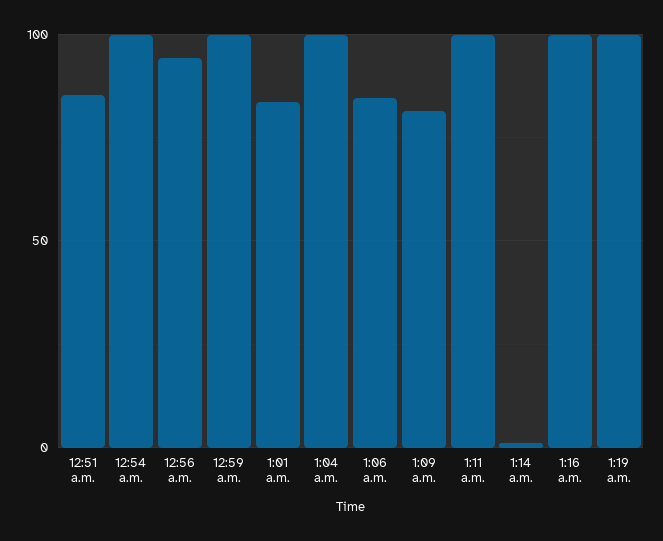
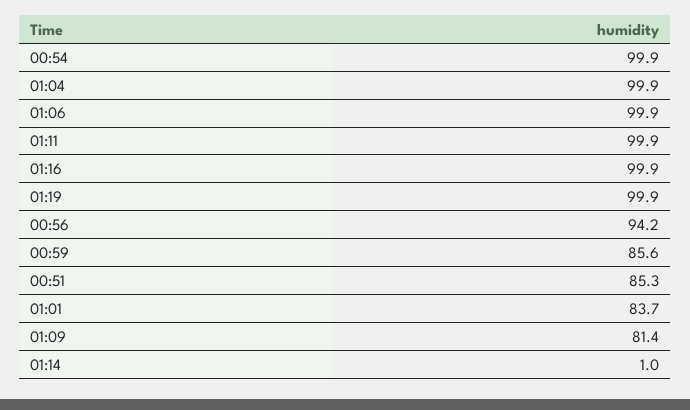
  {
    "12:51 a.m.": 85.3,
    "12:54 a.m.": 99.9,
    "12:56 a.m.": 94.2,
-   "12:59 a.m.": 100,
+   "12:59 a.m.": 85.6,
    "1:01 a.m.": 83.7,
    "1:04 a.m.": 99.9,
-   "1:06 a.m.": 85,
+   "1:06 a.m.": 99.9,
    "1:09 a.m.": 81.4,
    "1:11 a.m.": 99.9,
    "1:14 a.m.": 1,
    "1:16 a.m.": 99.9,
    "1:19 a.m.": 99.9
  }

